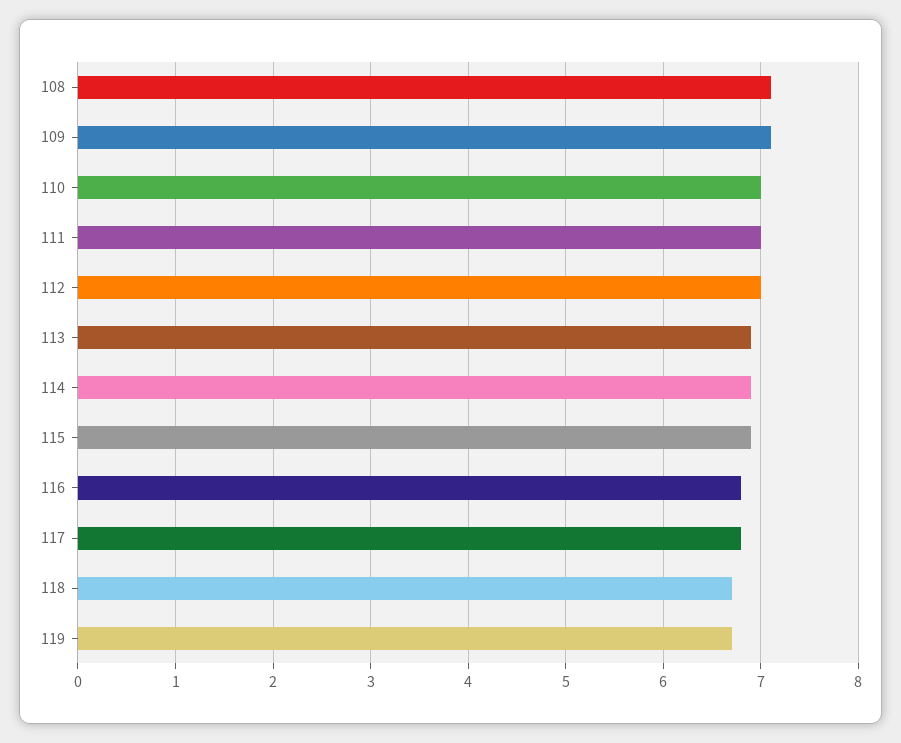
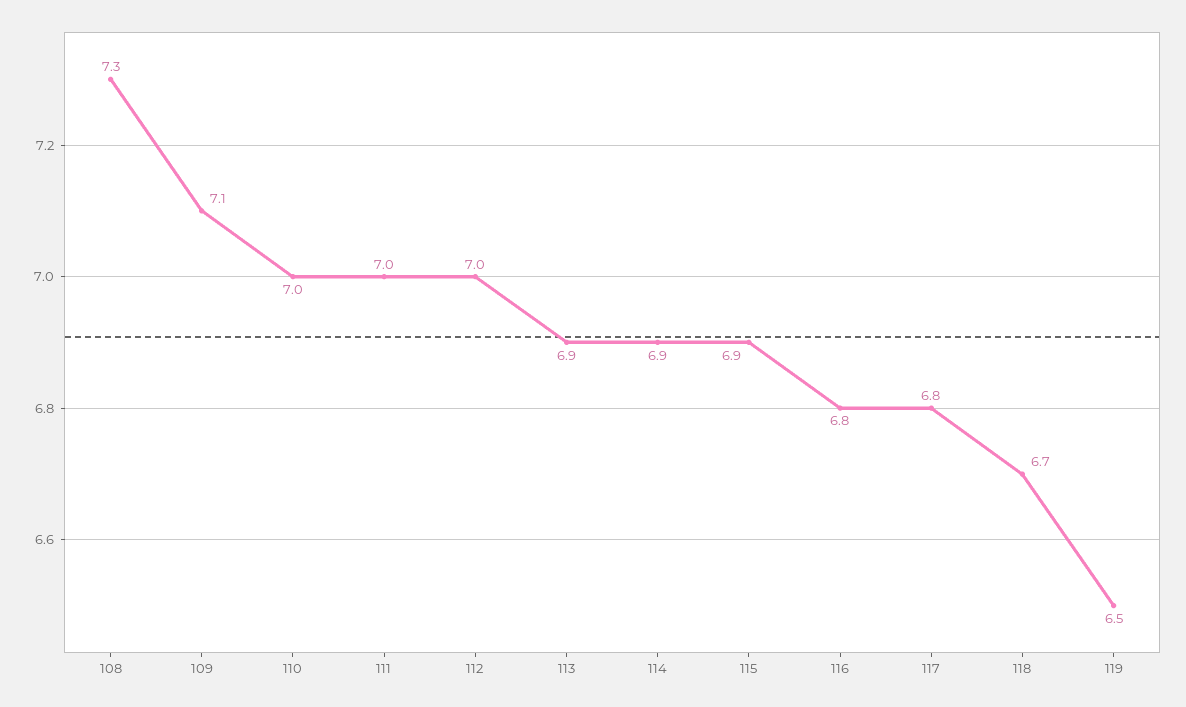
  {
-   "108": 7.1,
+   "108": 7.3,
    "109": 7.1,
    "110": 7,
    "111": 7,
    "112": 7,
    "113": 6.9,
    "114": 6.9,
    "115": 6.9,
    "116": 6.8,
    "117": 6.8,
    "118": 6.7,
-   "119": 6.7
+   "119": 6.5
  }

